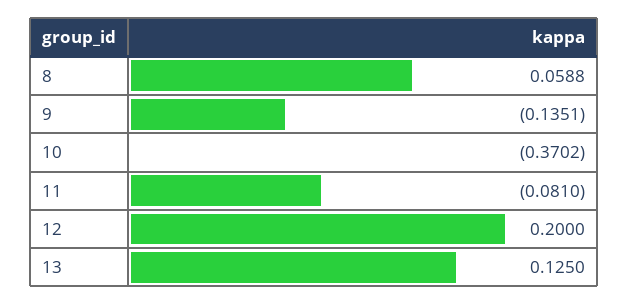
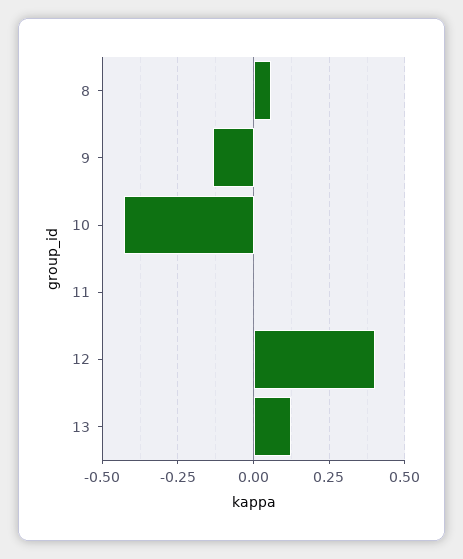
  {
    "8": 0.0588,
    "9": -0.1351,
-   "10": -0.3702,
+   "10": -0.425,
-   "11": -0.081,
+   "11": 0,
-   "12": 0.2,
+   "12": 0.4,
    "13": 0.125
  }

